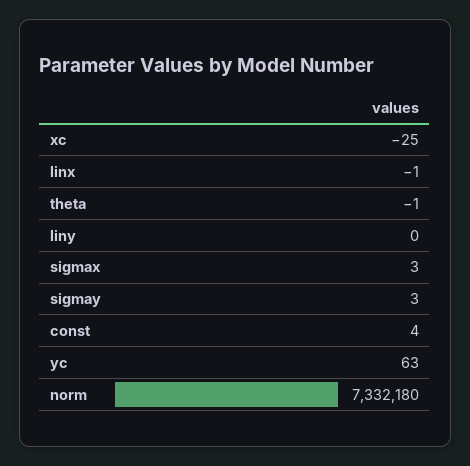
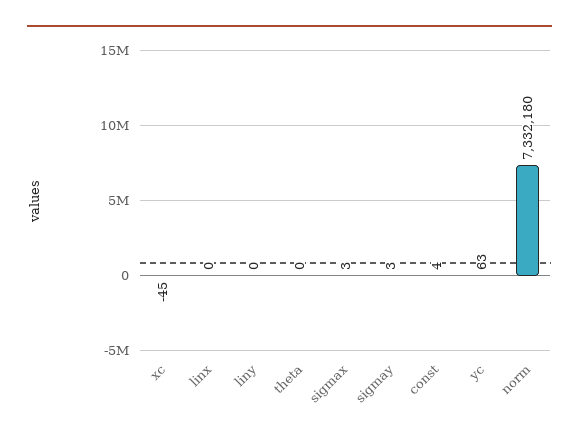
  {
-   "xc": -25,
+   "xc": -45,
-   "linx": -1,
+   "linx": 0,
-   "theta": -1,
+   "theta": 0,
    "liny": 0,
    "sigmax": 3,
    "sigmay": 3,
    "const": 4,
    "yc": 63,
    "norm": 7332180
  }

